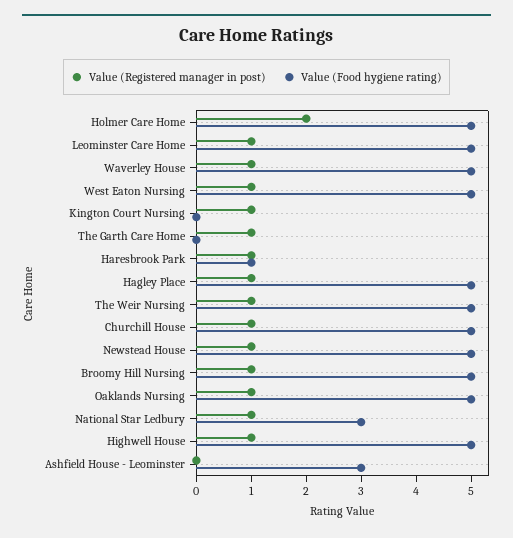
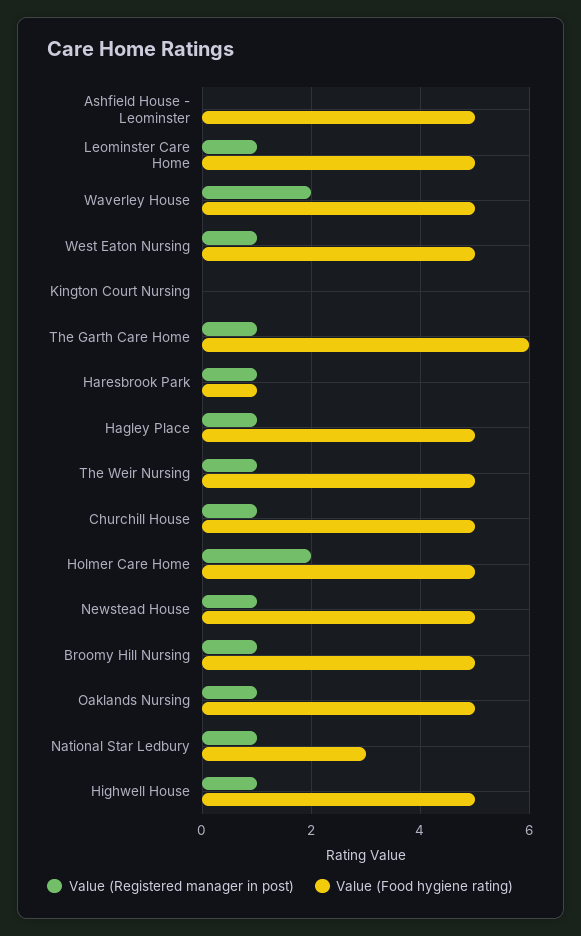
  {
    "Value (Registered manager in post)": {
      "Holmer Care Home": 2,
      "Leominster Care Home": 1,
-     "Waverley House": 1,
+     "Waverley House": 2,
      "West Eaton Nursing": 1,
-     "Kington Court Nursing": 1,
+     "Kington Court Nursing": 0,
      "The Garth Care Home": 1,
      "Haresbrook Park": 1,
      "Hagley Place": 1,
      "The Weir Nursing": 1,
      "Churchill House": 1,
      "Newstead House": 1,
      "Broomy Hill Nursing": 1,
      "Oaklands Nursing": 1,
      "National Star Ledbury": 1,
      "Highwell House": 1,
      "Ashfield House - Leominster": 0
    },
    "Value (Food hygiene rating)": {
      "Holmer Care Home": 5,
      "Leominster Care Home": 5,
      "Waverley House": 5,
      "West Eaton Nursing": 5,
      "Kington Court Nursing": 0,
-     "The Garth Care Home": 0,
+     "The Garth Care Home": 6,
      "Haresbrook Park": 1,
      "Hagley Place": 5,
      "The Weir Nursing": 5,
      "Churchill House": 5,
      "Newstead House": 5,
      "Broomy Hill Nursing": 5,
      "Oaklands Nursing": 5,
      "National Star Ledbury": 3,
      "Highwell House": 5,
-     "Ashfield House - Leominster": 3
+     "Ashfield House - Leominster": 5
    }
  }

